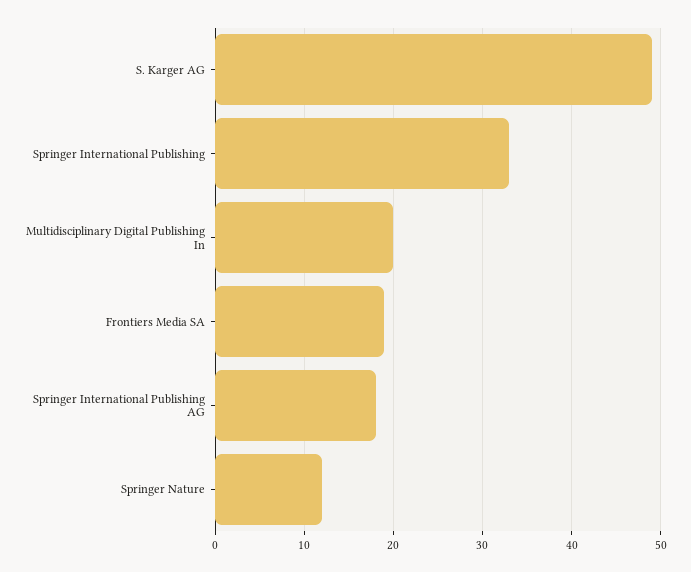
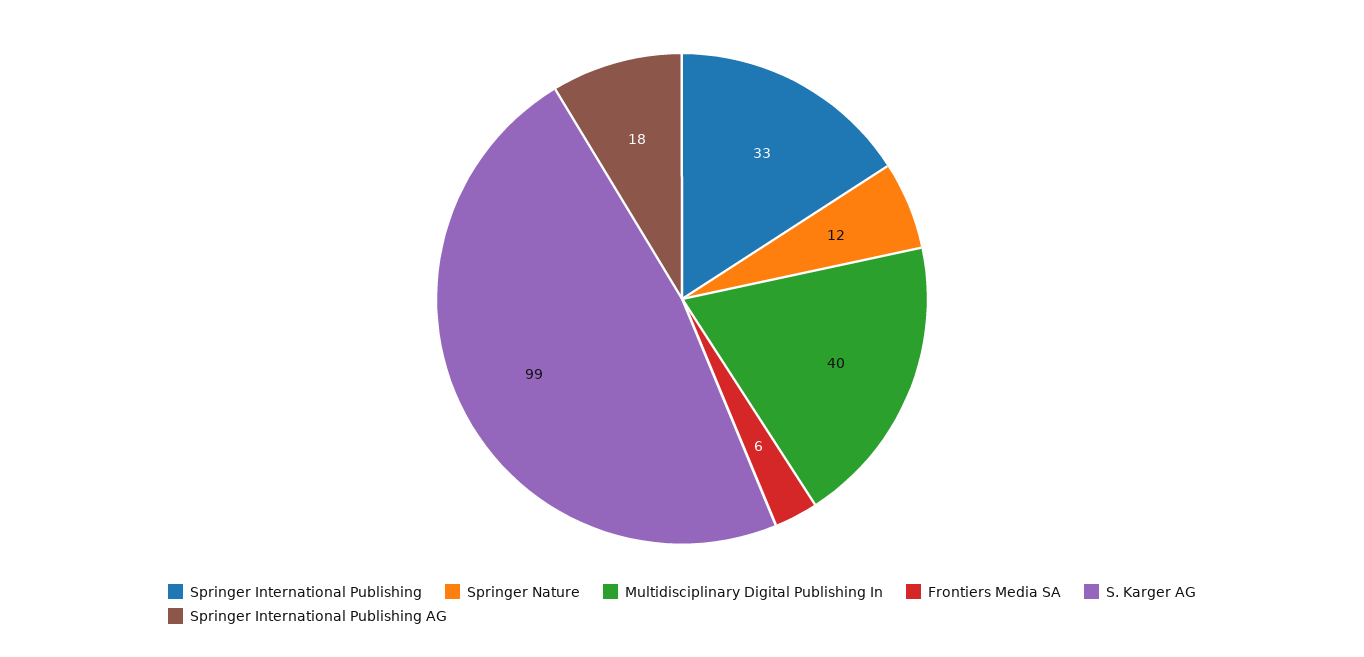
  {
-   "S. Karger AG": 49,
+   "S. Karger AG": 99,
    "Springer International Publishing": 33,
-   "Multidisciplinary Digital Publishing In": 20,
+   "Multidisciplinary Digital Publishing In": 40,
-   "Frontiers Media SA": 19,
+   "Frontiers Media SA": 6,
    "Springer International Publishing AG": 18,
    "Springer Nature": 12
  }

